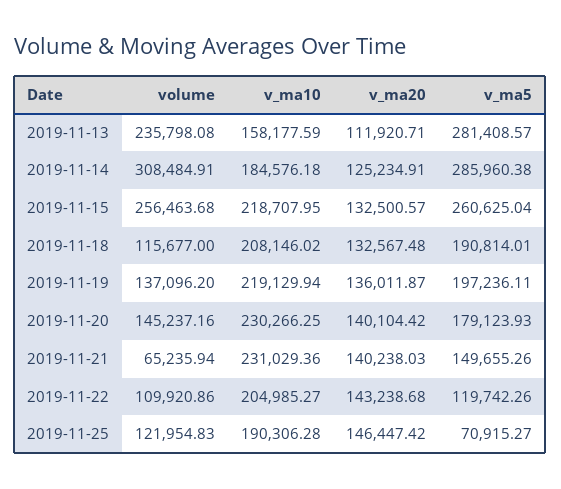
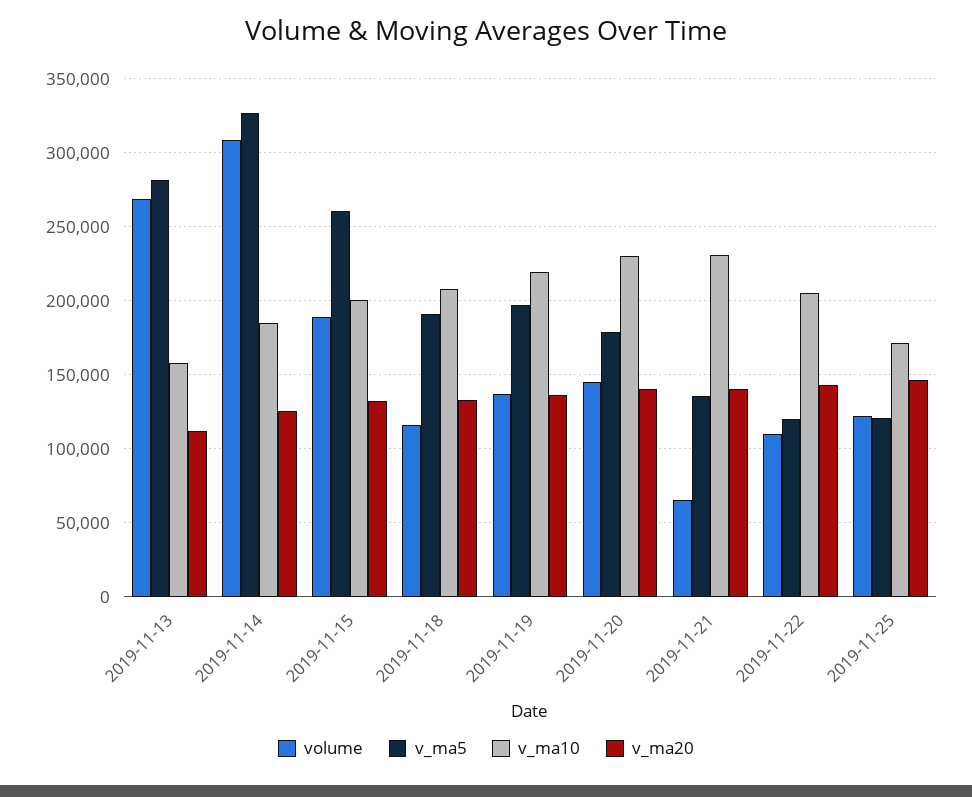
  {
    "volume": {
-     "2019-11-13": 235798.08,
+     "2019-11-13": 270000,
      "2019-11-14": 308484.91,
-     "2019-11-15": 256463.68,
+     "2019-11-15": 190000,
      "2019-11-18": 115677,
      "2019-11-19": 137096.2,
      "2019-11-20": 145237.16,
      "2019-11-21": 65235.94,
      "2019-11-22": 109920.86,
      "2019-11-25": 121954.83
    },
    "v_ma10": {
      "2019-11-13": 158177.59,
      "2019-11-14": 184576.18,
-     "2019-11-15": 218707.95,
+     "2019-11-15": 200000,
      "2019-11-18": 208146.02,
      "2019-11-19": 219129.94,
      "2019-11-20": 230266.25,
      "2019-11-21": 231029.36,
      "2019-11-22": 204985.27,
-     "2019-11-25": 190306.28
+     "2019-11-25": 170000
    },
    "v_ma20": {
      "2019-11-13": 111920.71,
      "2019-11-14": 125234.91,
      "2019-11-15": 132500.57,
      "2019-11-18": 132567.48,
      "2019-11-19": 136011.87,
      "2019-11-20": 140104.42,
      "2019-11-21": 140238.03,
      "2019-11-22": 143238.68,
      "2019-11-25": 146447.42
    },
    "v_ma5": {
      "2019-11-13": 281408.57,
-     "2019-11-14": 285960.38,
+     "2019-11-14": 325000,
      "2019-11-15": 260625.04,
      "2019-11-18": 190814.01,
      "2019-11-19": 197236.11,
      "2019-11-20": 179123.93,
-     "2019-11-21": 149655.26,
+     "2019-11-21": 135000,
      "2019-11-22": 119742.26,
-     "2019-11-25": 70915.27
+     "2019-11-25": 120000
    }
  }

